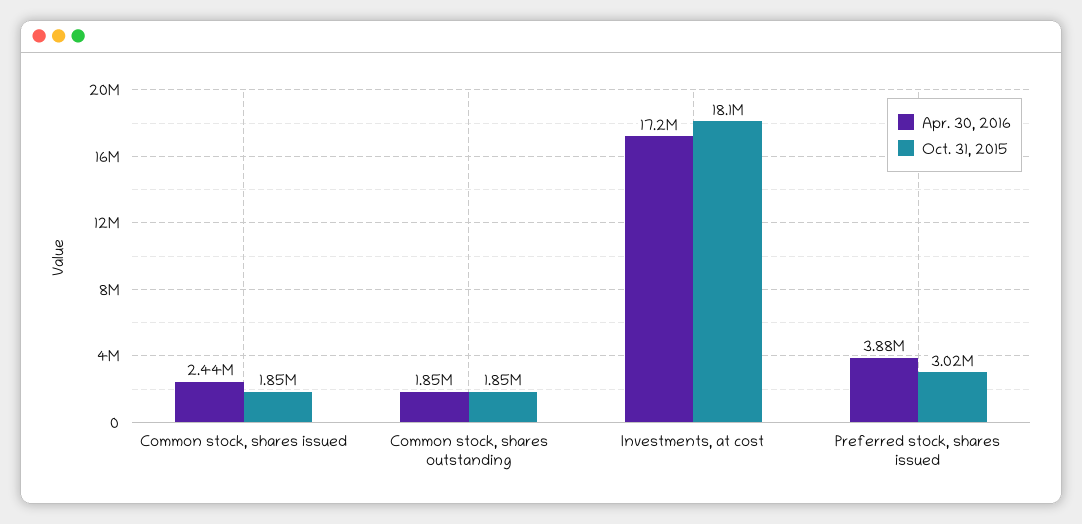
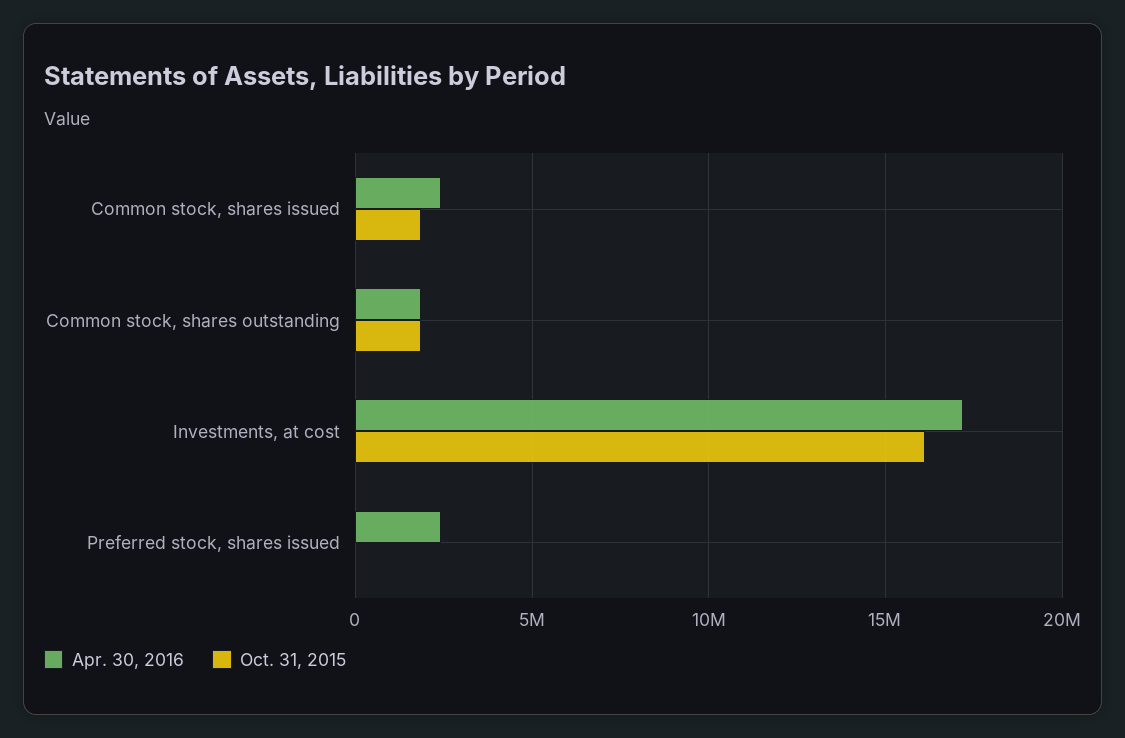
  {
    "Apr. 30, 2016": {
      "Common stock, shares issued": 2440000,
      "Common stock, shares outstanding": 1850000,
      "Investments, at cost": 17200000,
-     "Preferred stock, shares issued": 3880000
+     "Preferred stock, shares issued": 2500000
    },
    "Oct. 31, 2015": {
      "Common stock, shares issued": 1850000,
      "Common stock, shares outstanding": 1850000,
-     "Investments, at cost": 18100000,
+     "Investments, at cost": 16000000,
-     "Preferred stock, shares issued": 3020000
+     "Preferred stock, shares issued": 0
    }
  }

